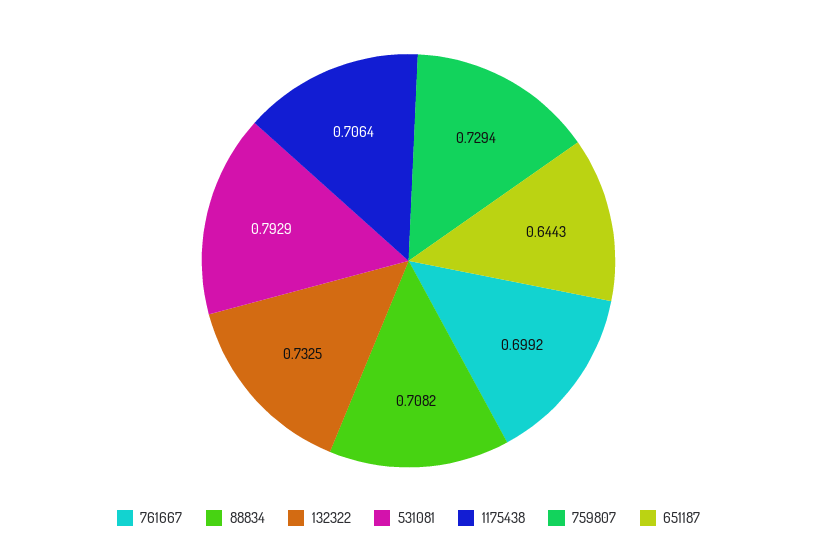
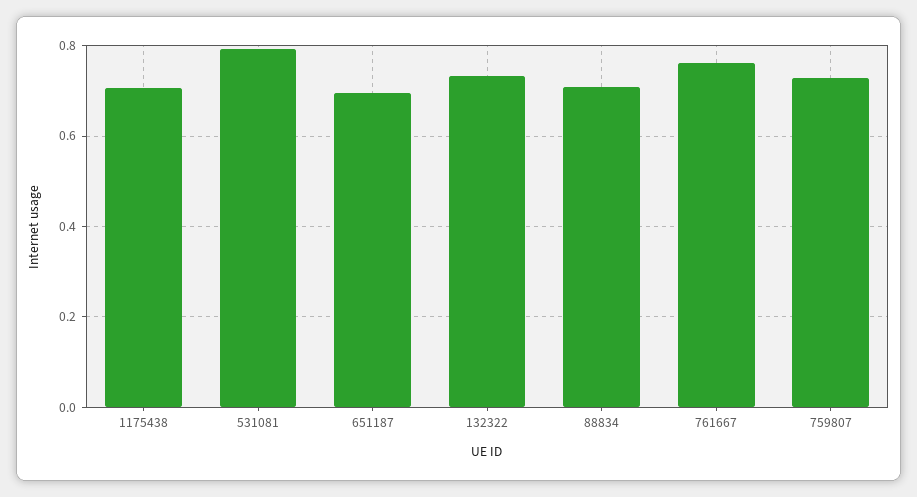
  {
-   "761667": 0.6992,
+   "761667": 0.76,
    "88834": 0.7082,
    "132322": 0.7325,
    "531081": 0.7929,
    "1175438": 0.7064,
    "759807": 0.7294,
-   "651187": 0.6443
+   "651187": 0.7
  }

